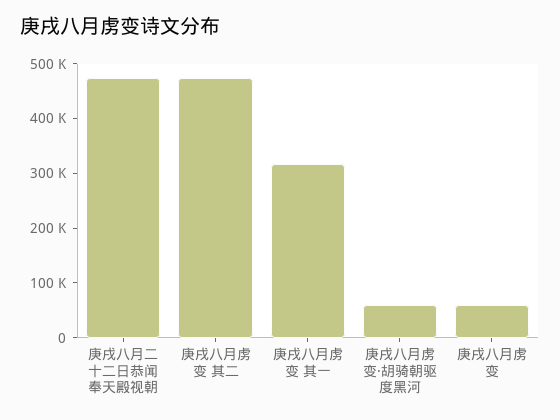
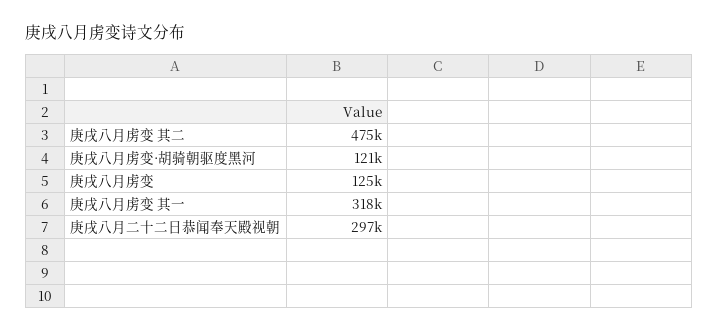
  {
-   "庚戌八月二十二日恭闻奉天殿视朝": 480000,
+   "庚戌八月二十二日恭闻奉天殿视朝": 297000,
    "庚戌八月虏变 其二": 475000,
    "庚戌八月虏变 其一": 318000,
-   "庚戌八月虏变·胡骑朝驱度黑河": 60000,
+   "庚戌八月虏变·胡骑朝驱度黑河": 121000,
-   "庚戌八月虏变": 60000
+   "庚戌八月虏变": 125000
  }

